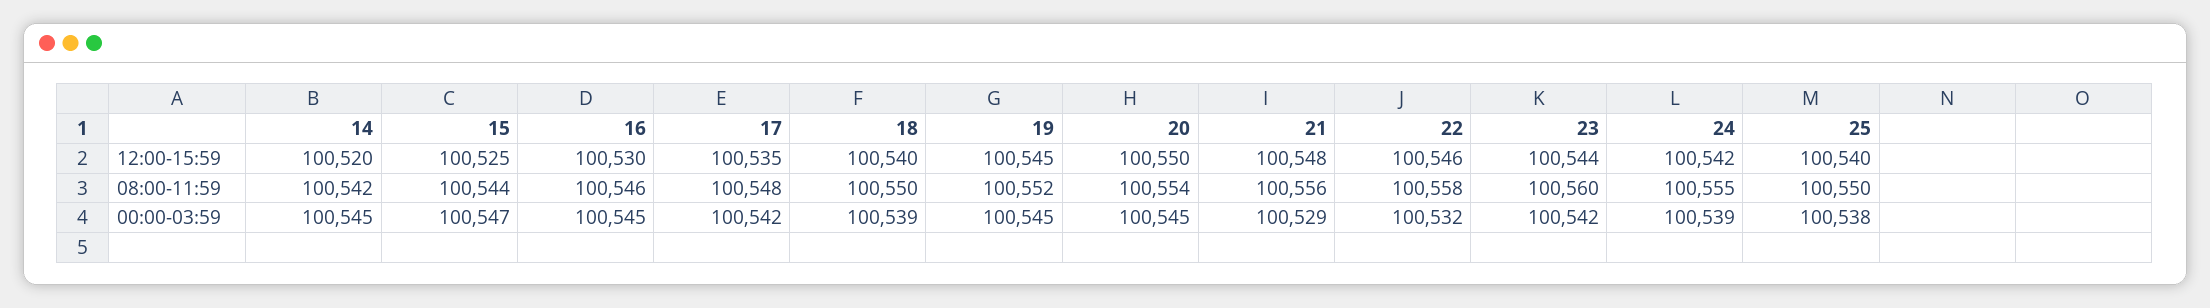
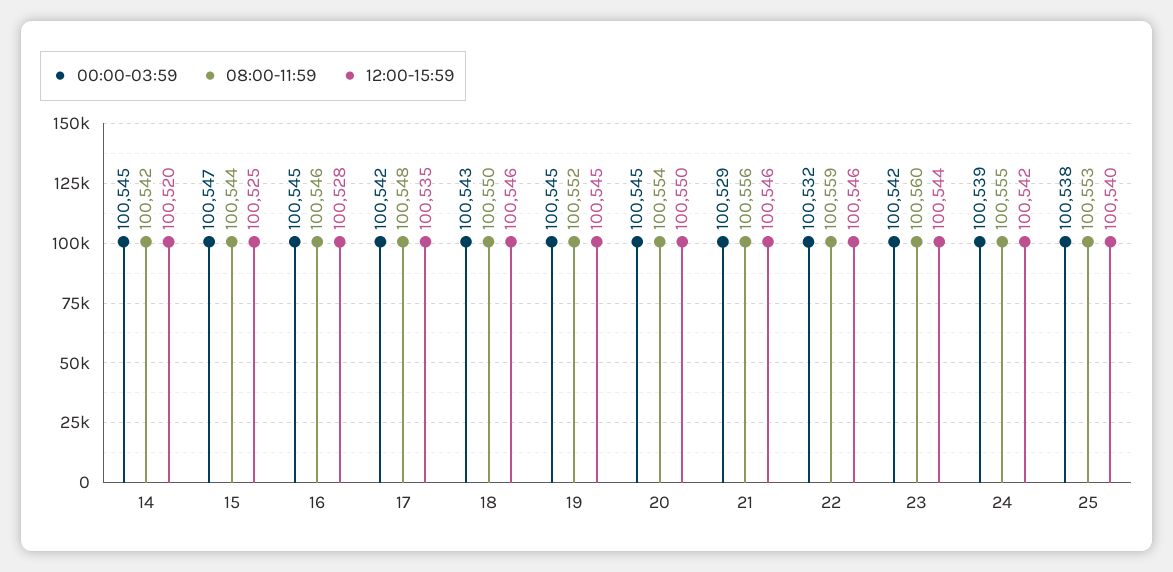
  {
    "12:00-15:59": {
      "14": 100520,
      "15": 100525,
-     "16": 100530,
+     "16": 100528,
      "17": 100535,
-     "18": 100540,
+     "18": 100546,
      "19": 100545,
      "20": 100550,
-     "21": 100548,
+     "21": 100546,
      "22": 100546,
      "23": 100544,
      "24": 100542,
      "25": 100540
    },
    "08:00-11:59": {
      "14": 100542,
      "15": 100544,
      "16": 100546,
      "17": 100548,
      "18": 100550,
      "19": 100552,
      "20": 100554,
      "21": 100556,
-     "22": 100558,
+     "22": 100559,
      "23": 100560,
      "24": 100555,
-     "25": 100550
+     "25": 100553
    },
    "00:00-03:59": {
      "14": 100545,
      "15": 100547,
      "16": 100545,
      "17": 100542,
-     "18": 100539,
+     "18": 100543,
      "19": 100545,
      "20": 100545,
      "21": 100529,
      "22": 100532,
      "23": 100542,
      "24": 100539,
      "25": 100538
    }
  }

